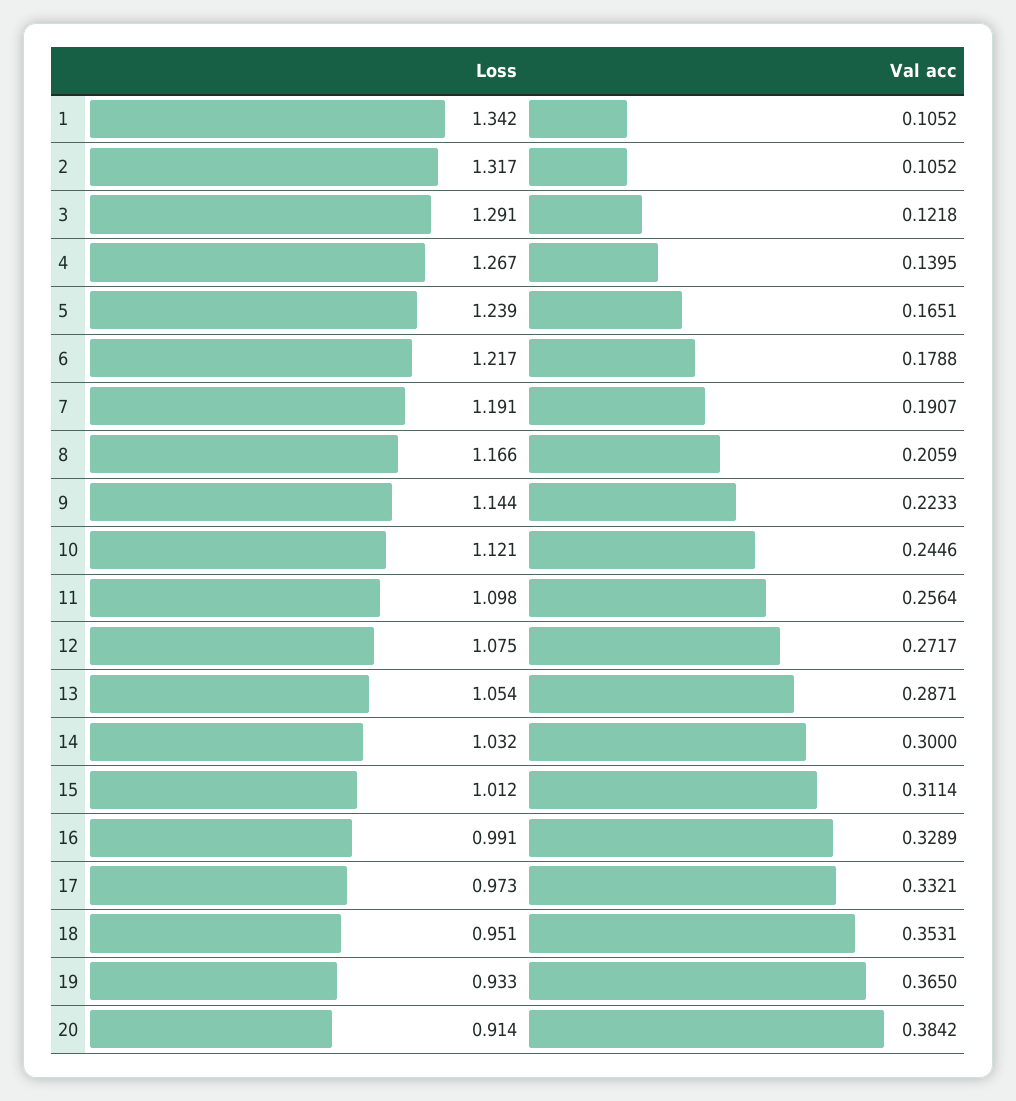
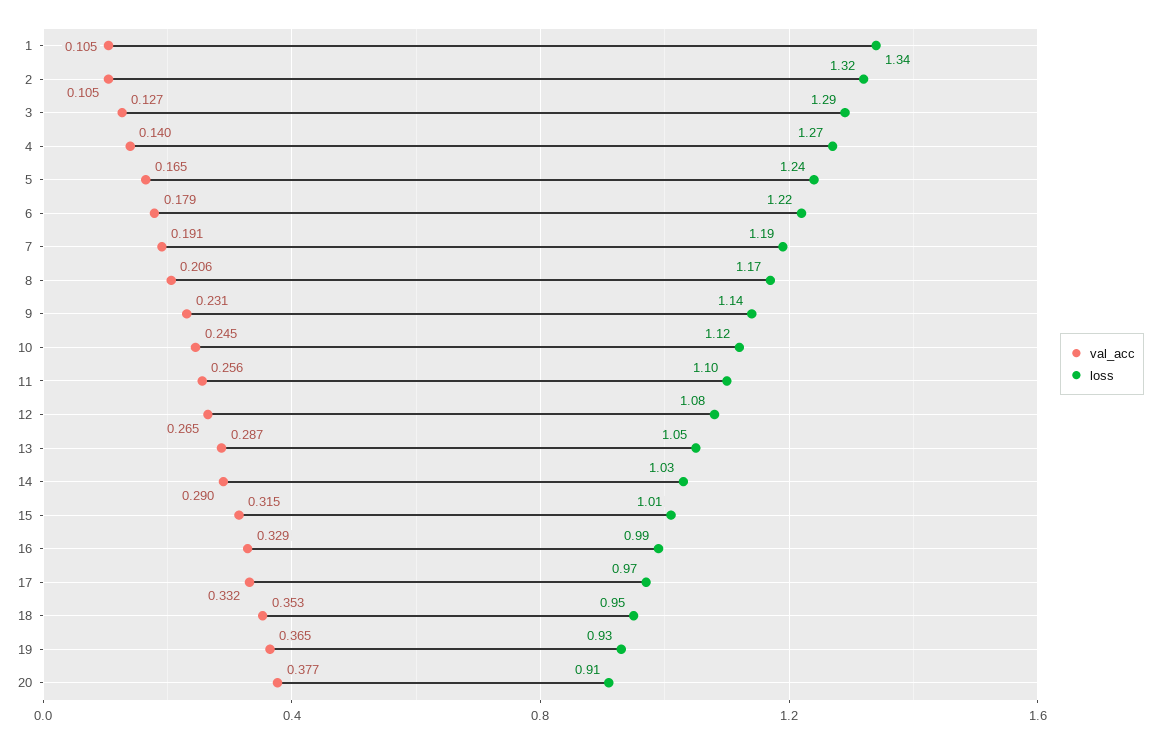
  {
    "Loss": {
      "1": 1.342,
      "2": 1.317,
      "3": 1.291,
      "4": 1.267,
      "5": 1.239,
      "6": 1.217,
      "7": 1.191,
      "8": 1.166,
      "9": 1.144,
      "10": 1.121,
      "11": 1.098,
      "12": 1.075,
      "13": 1.054,
      "14": 1.032,
      "15": 1.012,
      "16": 0.991,
      "17": 0.973,
      "18": 0.951,
      "19": 0.933,
      "20": 0.914
    },
    "Val acc": {
      "1": 0.1052,
      "2": 0.1052,
-     "3": 0.1218,
+     "3": 0.127,
      "4": 0.1395,
      "5": 0.1651,
      "6": 0.1788,
      "7": 0.1907,
      "8": 0.2059,
-     "9": 0.2233,
+     "9": 0.231,
      "10": 0.2446,
      "11": 0.2564,
-     "12": 0.2717,
+     "12": 0.265,
      "13": 0.2871,
-     "14": 0.3,
+     "14": 0.29,
-     "15": 0.3114,
+     "15": 0.315,
      "16": 0.3289,
      "17": 0.3321,
      "18": 0.3531,
      "19": 0.365,
-     "20": 0.3842
+     "20": 0.377
    }
  }

